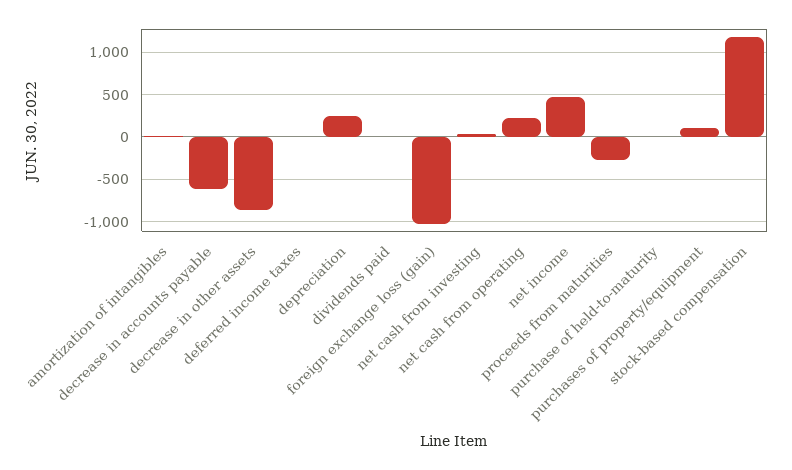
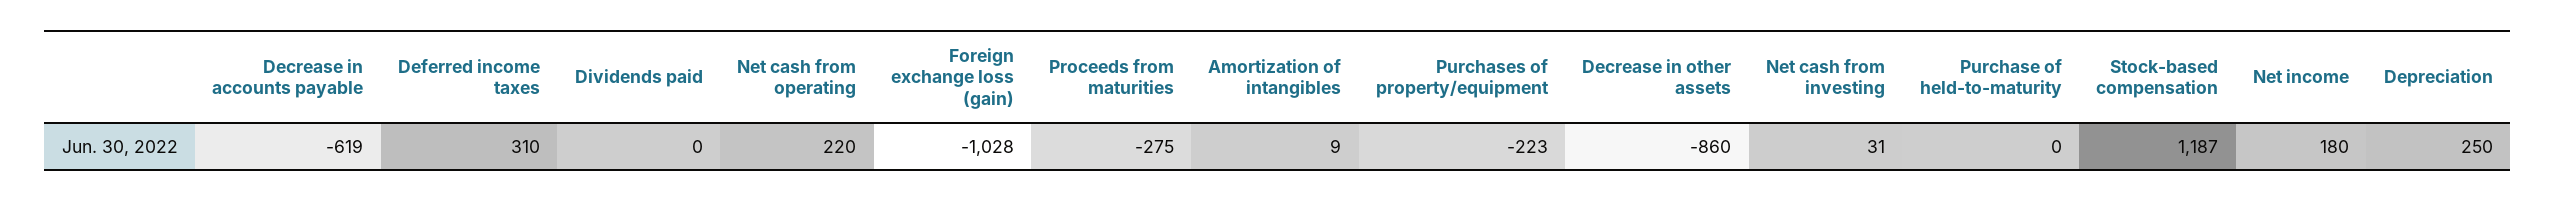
  {
    "amortization of intangibles": 9,
    "decrease in accounts payable": -619,
    "decrease in other assets": -860,
-   "deferred income taxes": 0,
+   "deferred income taxes": 310,
    "depreciation": 250,
    "dividends paid": 0,
    "foreign exchange loss (gain)": -1028,
    "net cash from investing": 31,
    "net cash from operating": 220,
-   "net income": 500,
+   "net income": 180,
    "proceeds from maturities": -275,
    "purchase of held-to-maturity": 0,
-   "purchases of property/equipment": 100,
+   "purchases of property/equipment": -223,
    "stock-based compensation": 1187
  }

